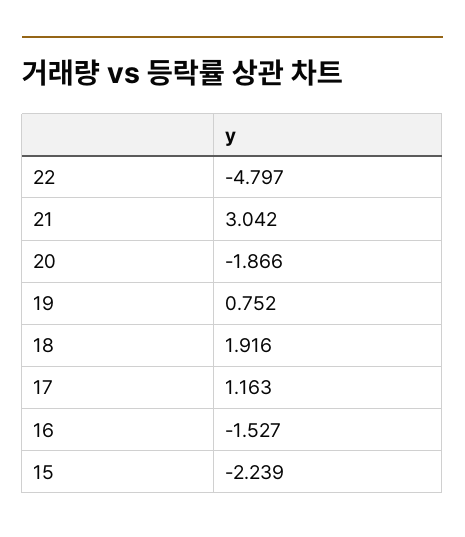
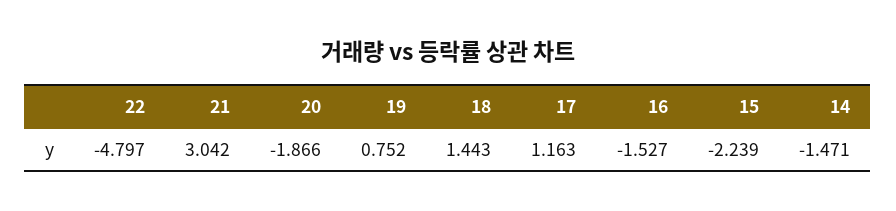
  {
    "22": -4.797,
    "21": 3.042,
    "20": -1.866,
    "19": 0.752,
-   "18": 1.916,
+   "18": 1.443,
    "17": 1.163,
    "16": -1.527,
-   "15": -2.239
+   "15": -2.239,
+   "14": -1.471
  }

